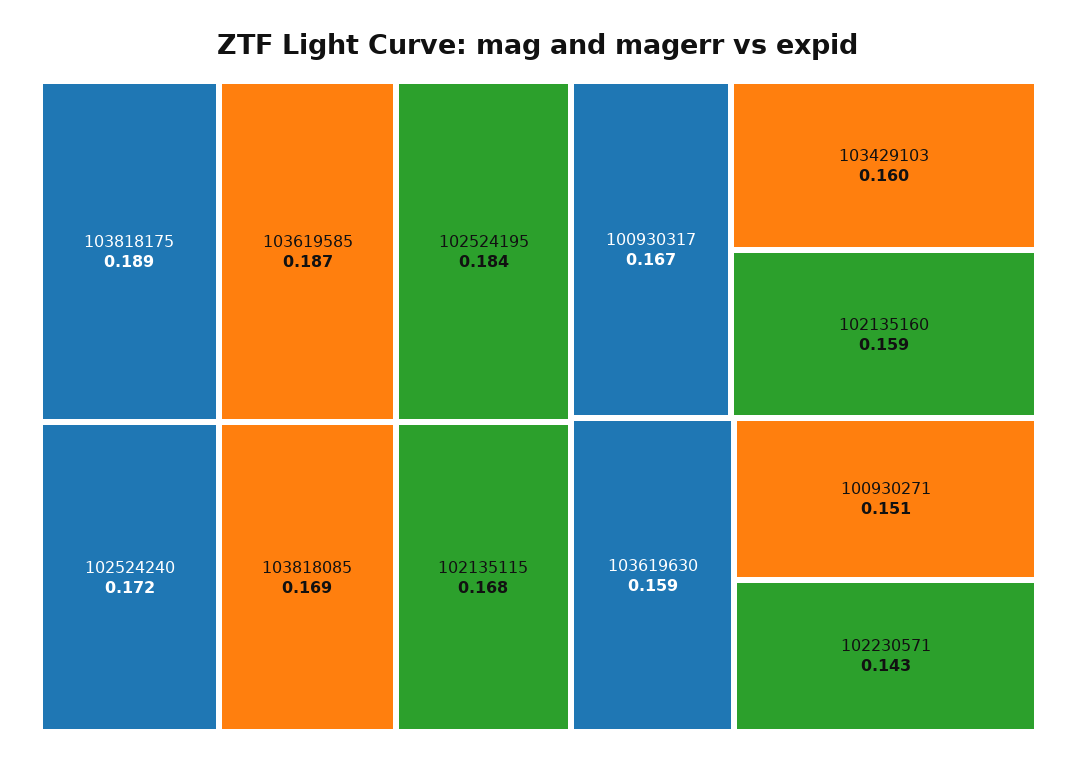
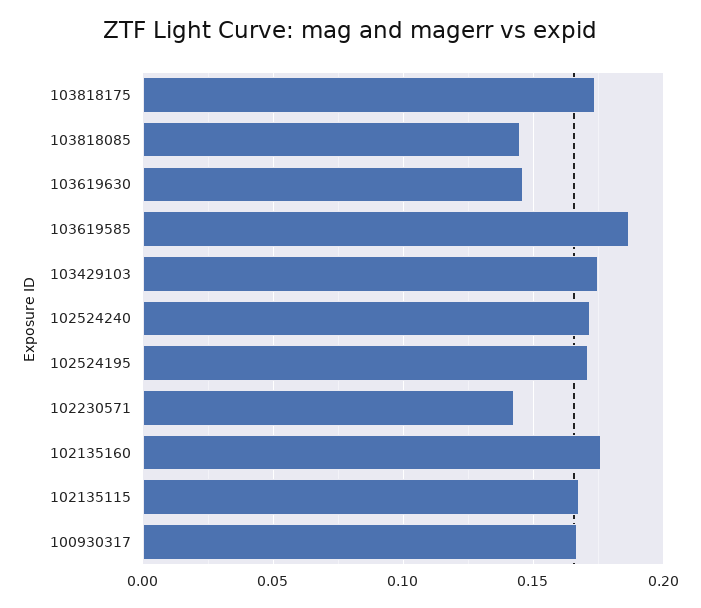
  {
-   "103818175": 0.189,
+   "103818175": 0.175,
    "103619585": 0.187,
-   "102524195": 0.184,
+   "102524195": 0.17,
    "102524240": 0.172,
-   "103818085": 0.169,
+   "103818085": 0.145,
    "102135115": 0.168,
    "100930317": 0.167,
-   "103429103": 0.16,
+   "103429103": 0.175,
-   "102135160": 0.159,
+   "102135160": 0.175,
-   "103619630": 0.159,
+   "103619630": 0.145,
-   "100930271": 0.151,
    "102230571": 0.143
  }

